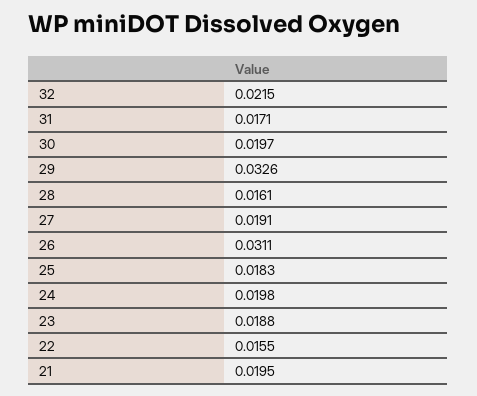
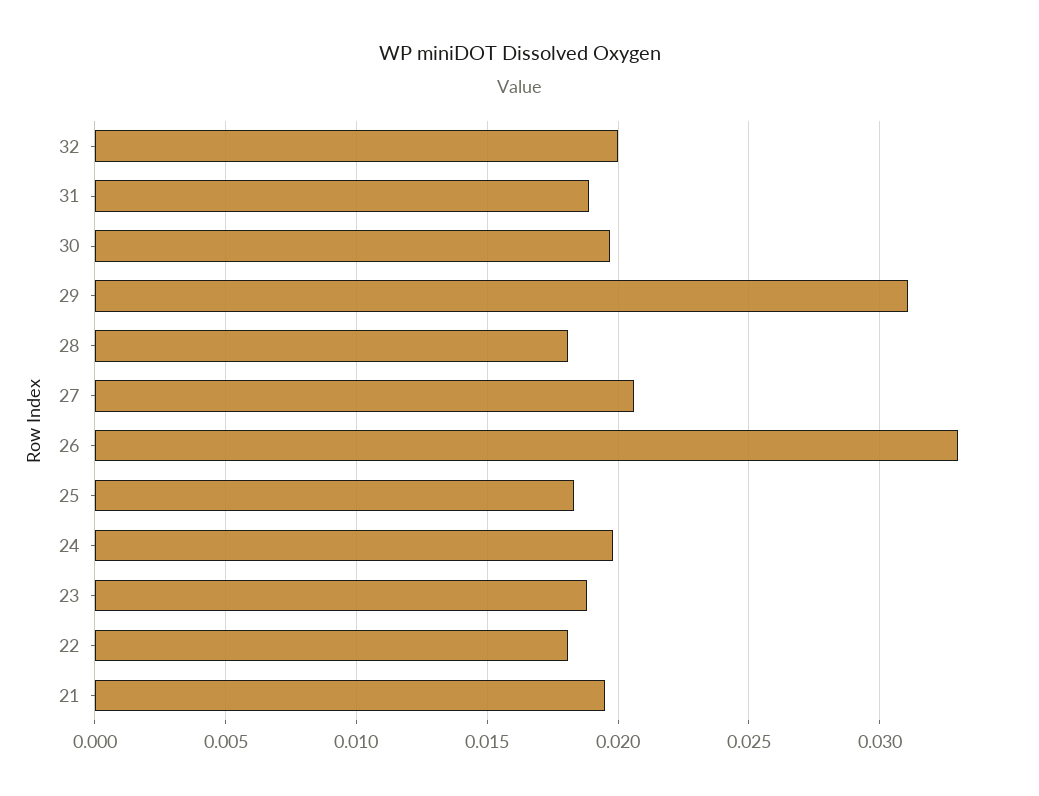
  {
-   "32": 0.0215,
+   "32": 0.02,
-   "31": 0.0171,
+   "31": 0.019,
    "30": 0.0197,
-   "29": 0.0326,
+   "29": 0.031,
-   "28": 0.0161,
+   "28": 0.018,
-   "27": 0.0191,
+   "27": 0.0205,
-   "26": 0.0311,
+   "26": 0.033,
    "25": 0.0183,
    "24": 0.0198,
    "23": 0.0188,
-   "22": 0.0155,
+   "22": 0.018,
    "21": 0.0195
  }

